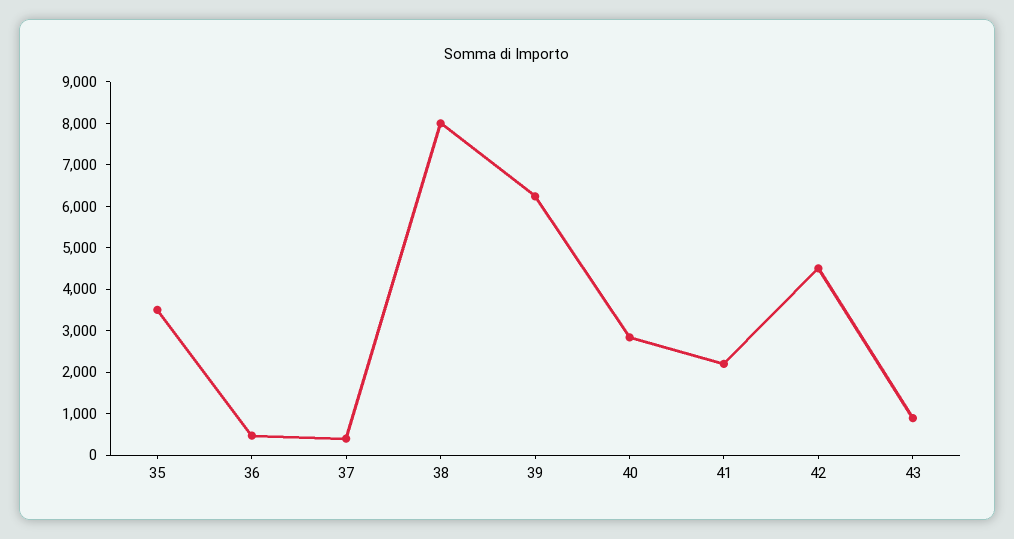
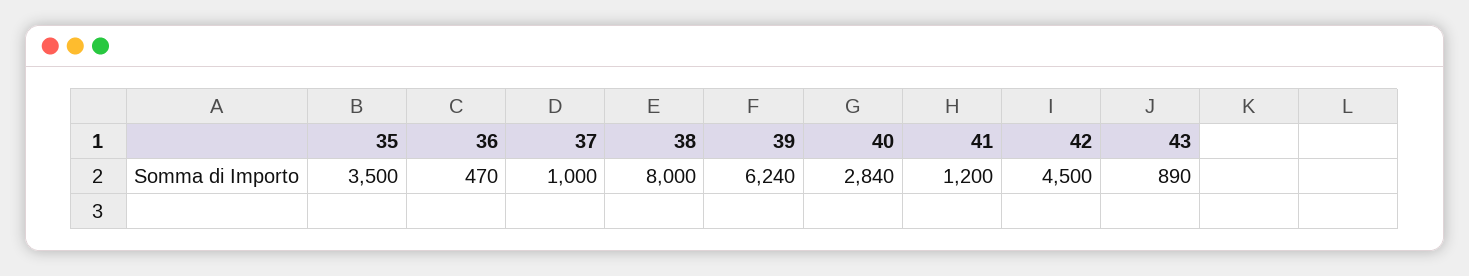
  {
    "35": 3500,
    "36": 470,
-   "37": 400,
+   "37": 1000,
    "38": 8000,
    "39": 6240,
    "40": 2840,
-   "41": 2200,
+   "41": 1200,
    "42": 4500,
    "43": 890
  }

